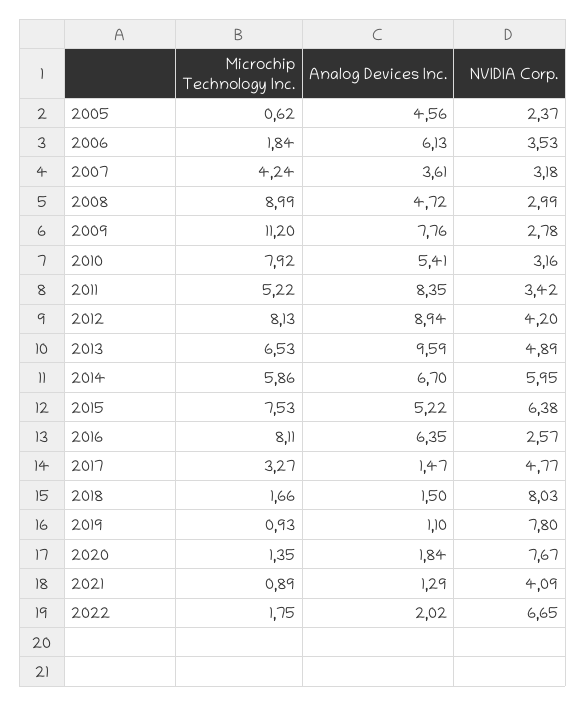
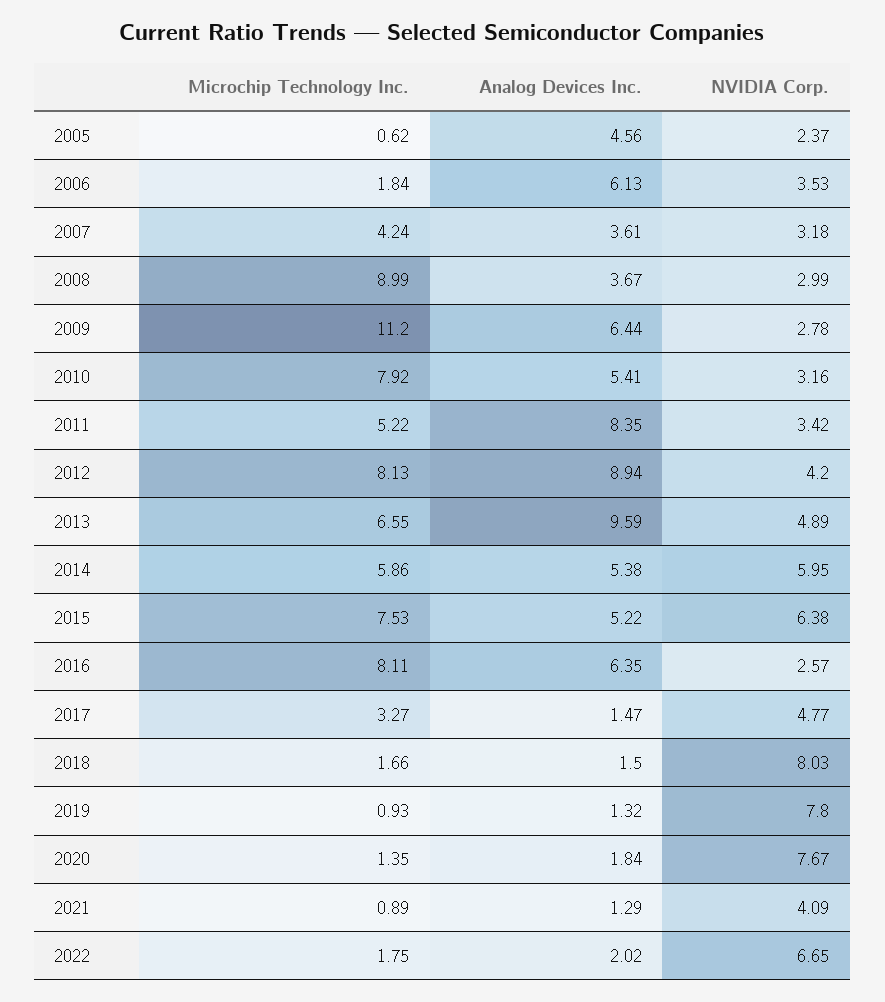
  {
    "Microchip Technology Inc.": {
      "2005": 0.62,
      "2006": 1.84,
      "2007": 4.24,
      "2008": 8.99,
      "2009": 11.2,
      "2010": 7.92,
      "2011": 5.22,
      "2012": 8.13,
-     "2013": 6.53,
+     "2013": 6.55,
      "2014": 5.86,
      "2015": 7.53,
      "2016": 8.11,
      "2017": 3.27,
      "2018": 1.66,
      "2019": 0.93,
      "2020": 1.35,
      "2021": 0.89,
      "2022": 1.75
    },
    "Analog Devices Inc.": {
      "2005": 4.56,
      "2006": 6.13,
      "2007": 3.61,
-     "2008": 4.72,
+     "2008": 3.67,
-     "2009": 7.76,
+     "2009": 6.44,
      "2010": 5.41,
      "2011": 8.35,
      "2012": 8.94,
      "2013": 9.59,
-     "2014": 6.7,
+     "2014": 5.38,
      "2015": 5.22,
      "2016": 6.35,
      "2017": 1.47,
      "2018": 1.5,
-     "2019": 1.1,
+     "2019": 1.32,
      "2020": 1.84,
      "2021": 1.29,
      "2022": 2.02
    },
    "NVIDIA Corp.": {
      "2005": 2.37,
      "2006": 3.53,
      "2007": 3.18,
      "2008": 2.99,
      "2009": 2.78,
      "2010": 3.16,
      "2011": 3.42,
      "2012": 4.2,
      "2013": 4.89,
      "2014": 5.95,
      "2015": 6.38,
      "2016": 2.57,
      "2017": 4.77,
      "2018": 8.03,
      "2019": 7.8,
      "2020": 7.67,
      "2021": 4.09,
      "2022": 6.65
    }
  }

